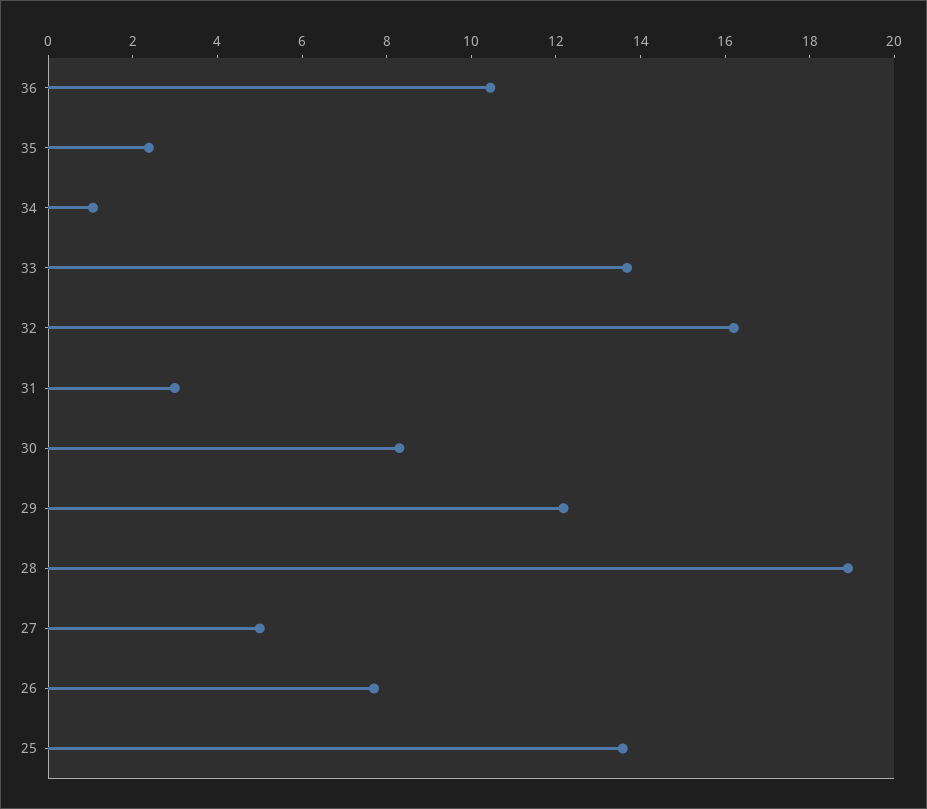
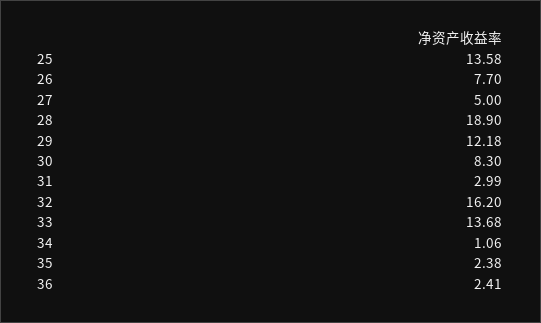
  {
-   "36": 10.5,
+   "36": 2.41,
    "35": 2.38,
    "34": 1.06,
    "33": 13.68,
    "32": 16.2,
    "31": 2.99,
    "30": 8.3,
    "29": 12.18,
    "28": 18.9,
    "27": 5,
    "26": 7.7,
    "25": 13.58
  }

